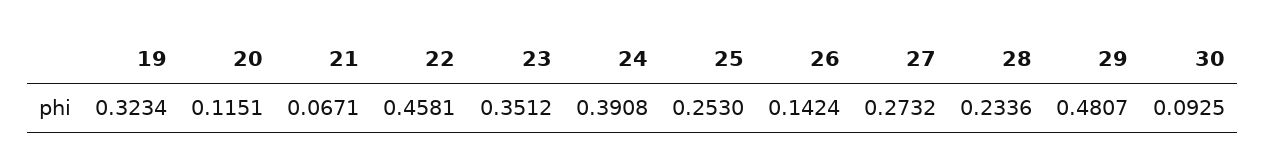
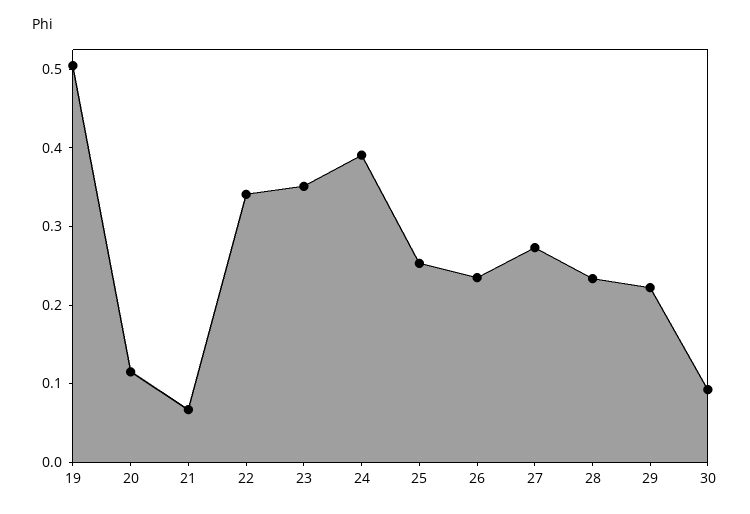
  {
-   "19": 0.3234,
+   "19": 0.5,
    "20": 0.1151,
    "21": 0.0671,
-   "22": 0.4581,
+   "22": 0.34,
    "23": 0.3512,
    "24": 0.3908,
    "25": 0.253,
-   "26": 0.1424,
+   "26": 0.24,
    "27": 0.2732,
    "28": 0.2336,
-   "29": 0.4807,
+   "29": 0.22,
    "30": 0.0925
  }

